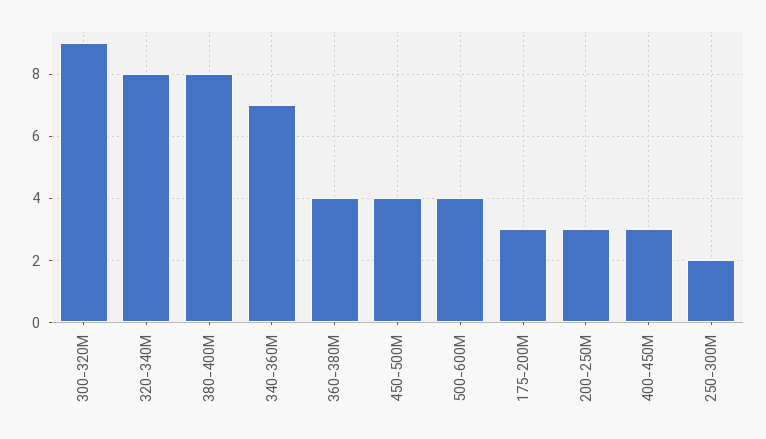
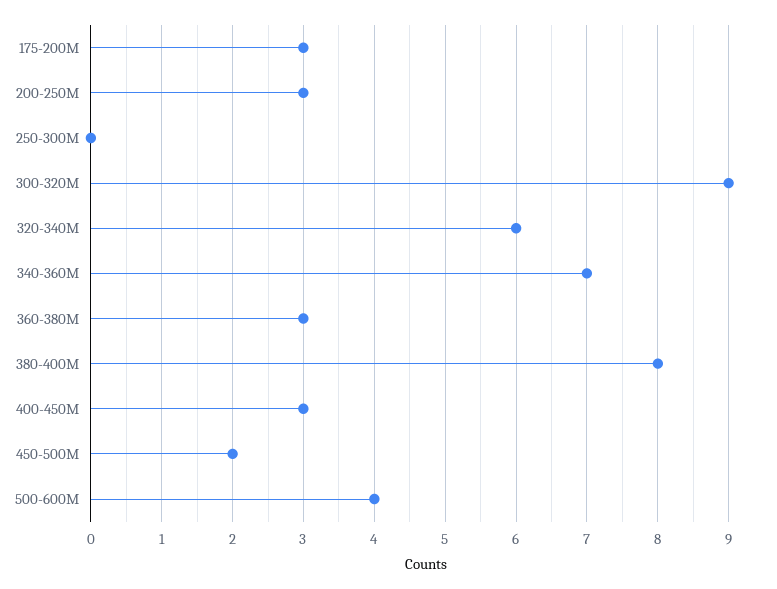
  {
    "300-320M": 9,
-   "320-340M": 8,
+   "320-340M": 6,
    "380-400M": 8,
    "340-360M": 7,
-   "360-380M": 4,
+   "360-380M": 3,
-   "450-500M": 4,
+   "450-500M": 2,
    "500-600M": 4,
    "175-200M": 3,
    "200-250M": 3,
    "400-450M": 3,
-   "250-300M": 2
+   "250-300M": 0
  }

